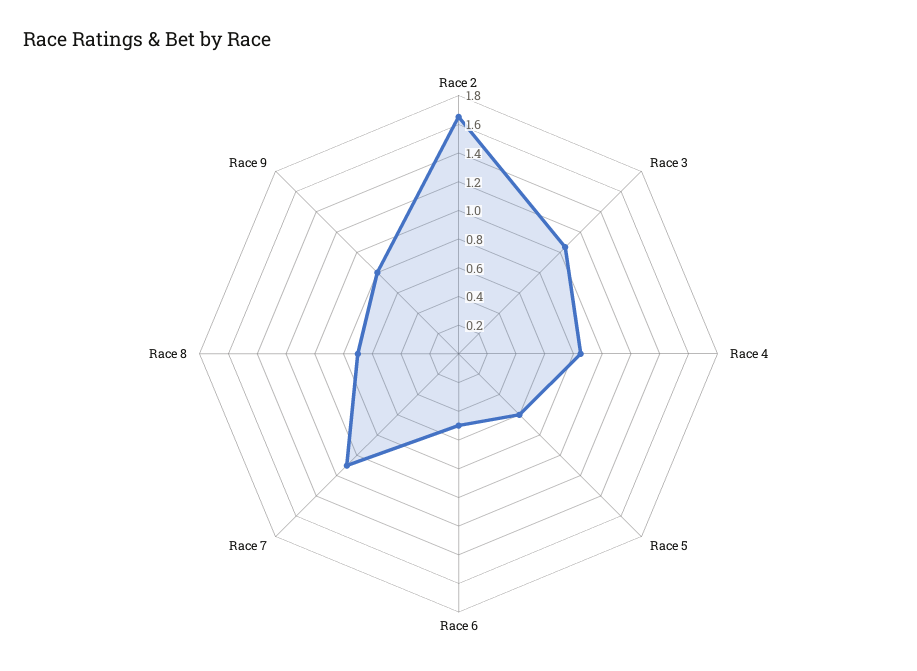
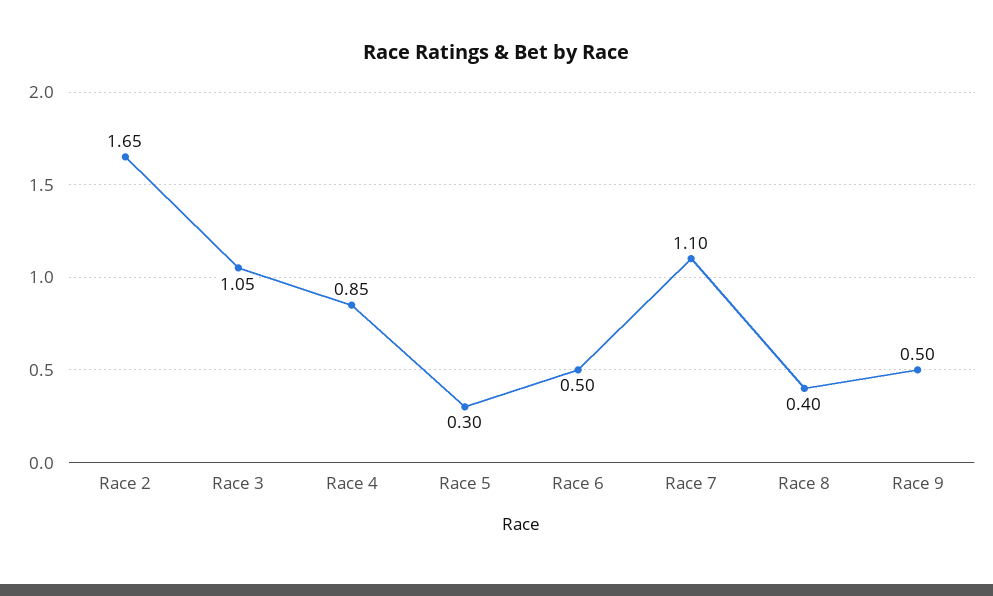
  {
    "Race 2": 1.65,
    "Race 3": 1.05,
    "Race 4": 0.85,
-   "Race 5": 0.6,
+   "Race 5": 0.3,
    "Race 6": 0.5,
    "Race 7": 1.1,
-   "Race 8": 0.7,
+   "Race 8": 0.4,
-   "Race 9": 0.8
+   "Race 9": 0.5
  }

